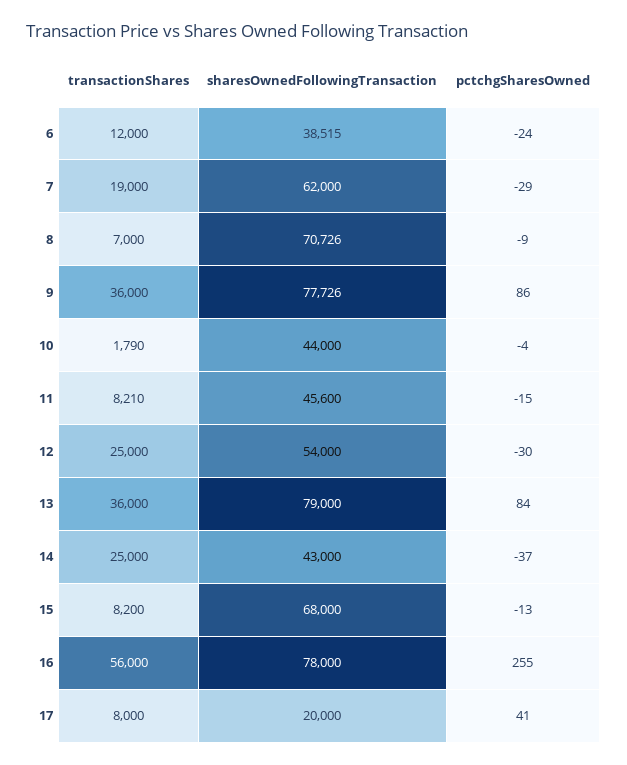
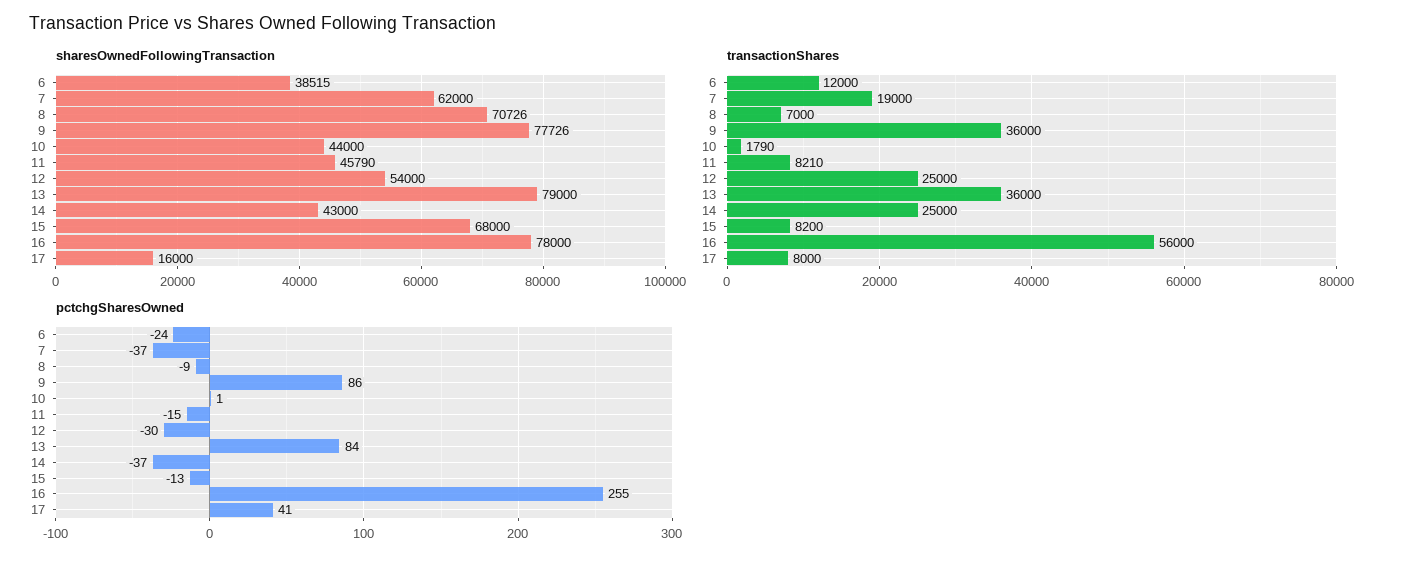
  {
    "transactionShares": {
      "6": 12000,
      "7": 19000,
      "8": 7000,
      "9": 36000,
      "10": 1790,
      "11": 8210,
      "12": 25000,
      "13": 36000,
      "14": 25000,
      "15": 8200,
      "16": 56000,
      "17": 8000
    },
    "sharesOwnedFollowingTransaction": {
      "6": 38515,
      "7": 62000,
      "8": 70726,
      "9": 77726,
      "10": 44000,
-     "11": 45600,
+     "11": 45790,
      "12": 54000,
      "13": 79000,
      "14": 43000,
      "15": 68000,
      "16": 78000,
-     "17": 20000
+     "17": 16000
    },
    "pctchgSharesOwned": {
      "6": -24,
-     "7": -29,
+     "7": -37,
      "8": -9,
      "9": 86,
-     "10": -4,
+     "10": 1,
      "11": -15,
      "12": -30,
      "13": 84,
      "14": -37,
      "15": -13,
      "16": 255,
      "17": 41
    }
  }

